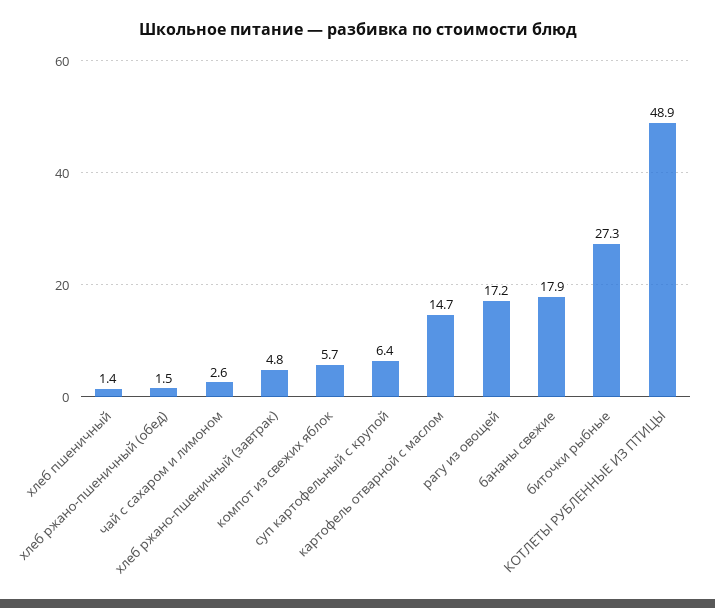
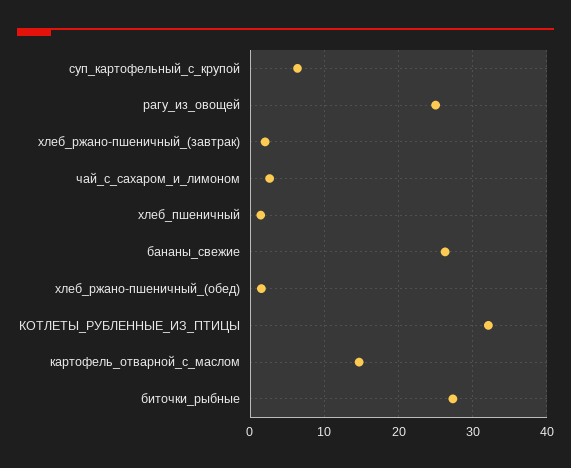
  {
    "хлеб пшеничный": 1.4,
    "хлеб ржано-пшеничный (обед)": 1.5,
    "чай с сахаром и лимоном": 2.6,
-   "хлеб ржано-пшеничный (завтрак)": 4.8,
+   "хлеб ржано-пшеничный (завтрак)": 2,
-   "компот из свежих яблок": 5.7,
    "суп картофельный с крупой": 6.4,
    "картофель отварной с маслом": 14.7,
-   "рагу из овощей": 17.2,
+   "рагу из овощей": 25,
-   "бананы свежие": 17.9,
+   "бананы свежие": 26,
    "биточки рыбные": 27.3,
-   "КОТЛЕТЫ РУБЛЕННЫЕ ИЗ ПТИЦЫ": 48.9
+   "КОТЛЕТЫ РУБЛЕННЫЕ ИЗ ПТИЦЫ": 32
  }

